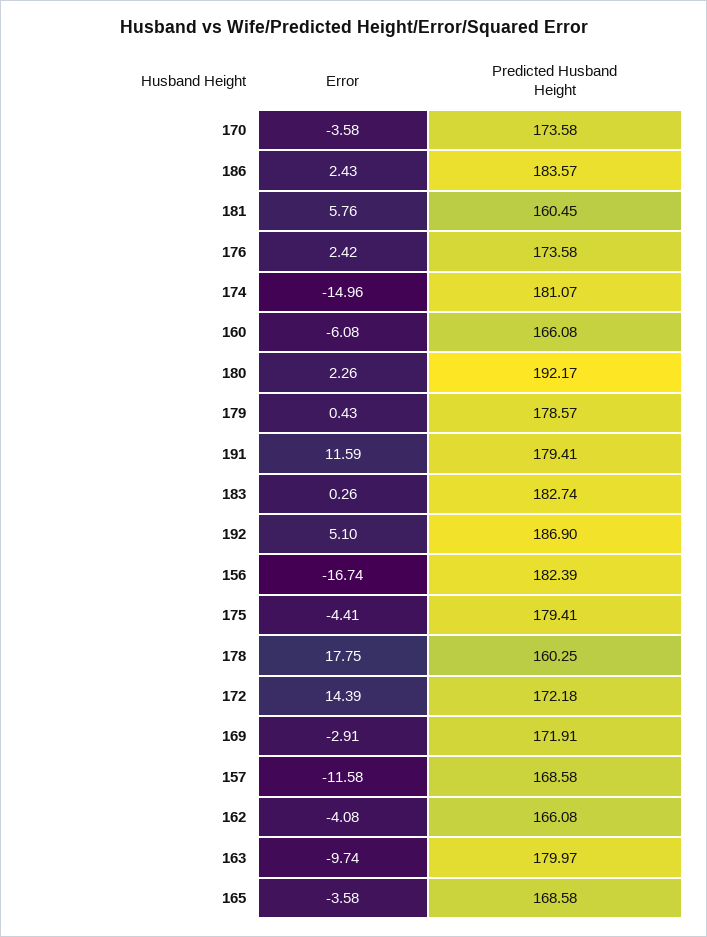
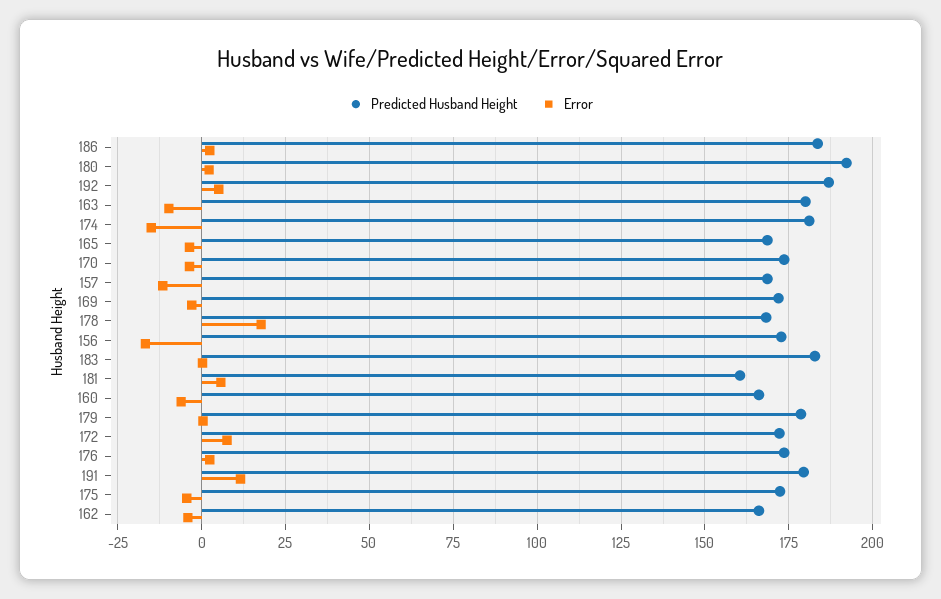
  {
    "Error": {
      "170": -3.58,
      "186": 2.43,
      "181": 5.76,
      "176": 2.42,
      "174": -14.96,
      "160": -6.08,
      "180": 2.26,
      "179": 0.43,
      "191": 11.59,
      "183": 0.26,
      "192": 5.1,
      "156": -16.74,
      "175": -4.41,
      "178": 17.75,
-     "172": 14.39,
+     "172": 7.5,
      "169": -2.91,
      "157": -11.58,
      "162": -4.08,
      "163": -9.74,
      "165": -3.58
    },
    "Predicted Husband Height": {
      "170": 173.58,
      "186": 183.57,
      "181": 160.45,
      "176": 173.58,
      "174": 181.07,
      "160": 166.08,
      "180": 192.17,
      "179": 178.57,
      "191": 179.41,
      "183": 182.74,
      "192": 186.9,
-     "156": 182.39,
+     "156": 172.5,
-     "175": 179.41,
+     "175": 172.5,
-     "178": 160.25,
+     "178": 167.5,
      "172": 172.18,
      "169": 171.91,
      "157": 168.58,
      "162": 166.08,
      "163": 179.97,
      "165": 168.58
    }
  }

